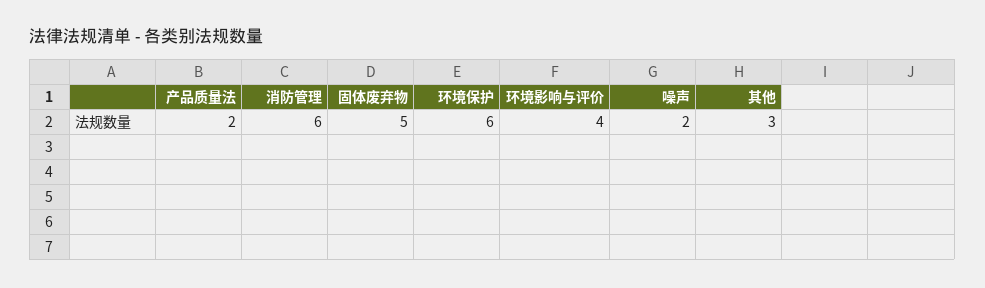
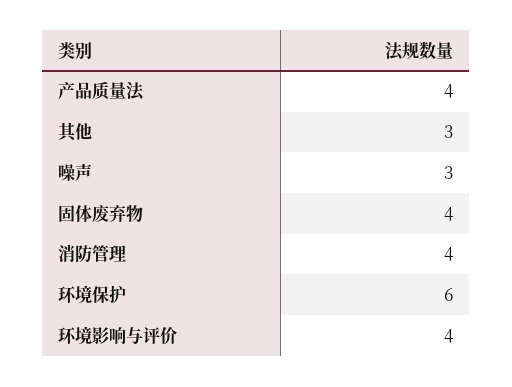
  {
-   "产品质量法": 2,
+   "产品质量法": 4,
-   "消防管理": 6,
+   "消防管理": 4,
-   "固体废弃物": 5,
+   "固体废弃物": 4,
    "环境保护": 6,
    "环境影响与评价": 4,
-   "噪声": 2,
+   "噪声": 3,
    "其他": 3
  }

